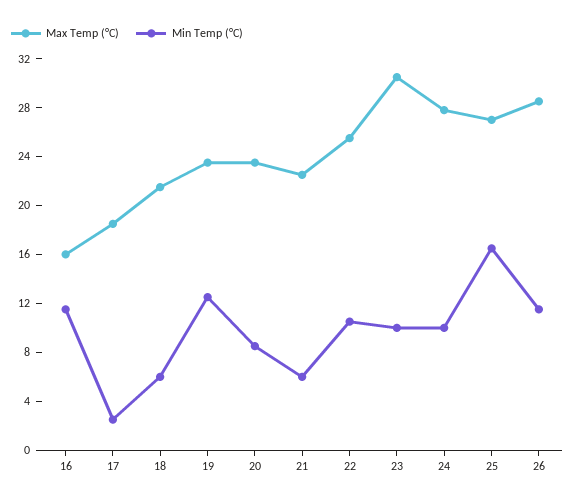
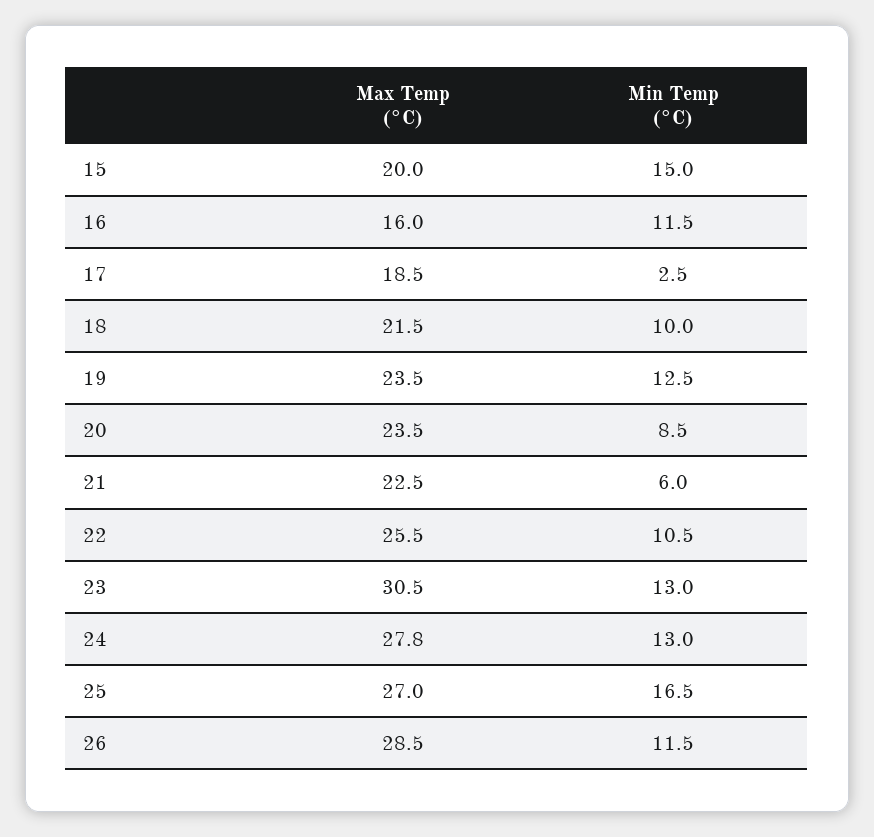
  {
    "Max Temp (°C)": {
      "16": 16,
      "17": 18.5,
      "18": 21.5,
      "19": 23.5,
      "20": 23.5,
      "21": 22.5,
      "22": 25.5,
      "23": 30.5,
      "24": 27.8,
      "25": 27,
-     "26": 28.5
+     "26": 28.5,
+     "15": 20
    },
    "Min Temp (°C)": {
      "16": 11.5,
      "17": 2.5,
-     "18": 6,
+     "18": 10,
      "19": 12.5,
      "20": 8.5,
      "21": 6,
      "22": 10.5,
-     "23": 10,
+     "23": 13,
-     "24": 10,
+     "24": 13,
      "25": 16.5,
-     "26": 11.5
+     "26": 11.5,
+     "15": 15
    }
  }

